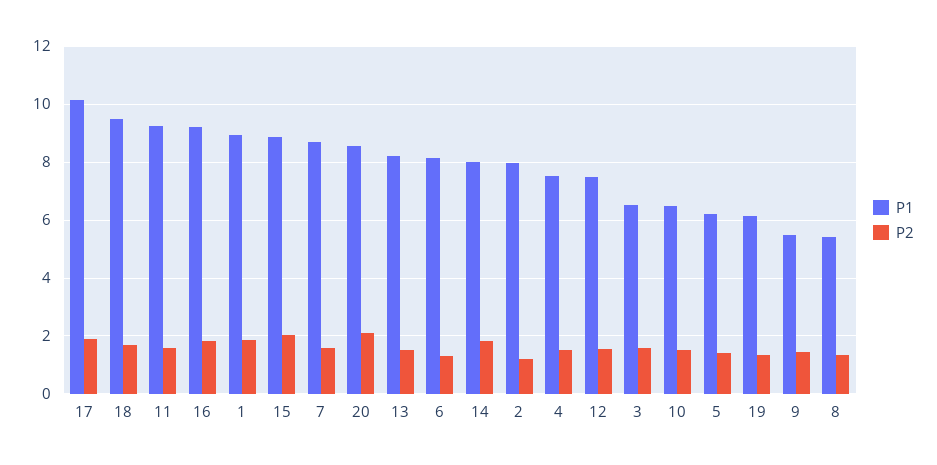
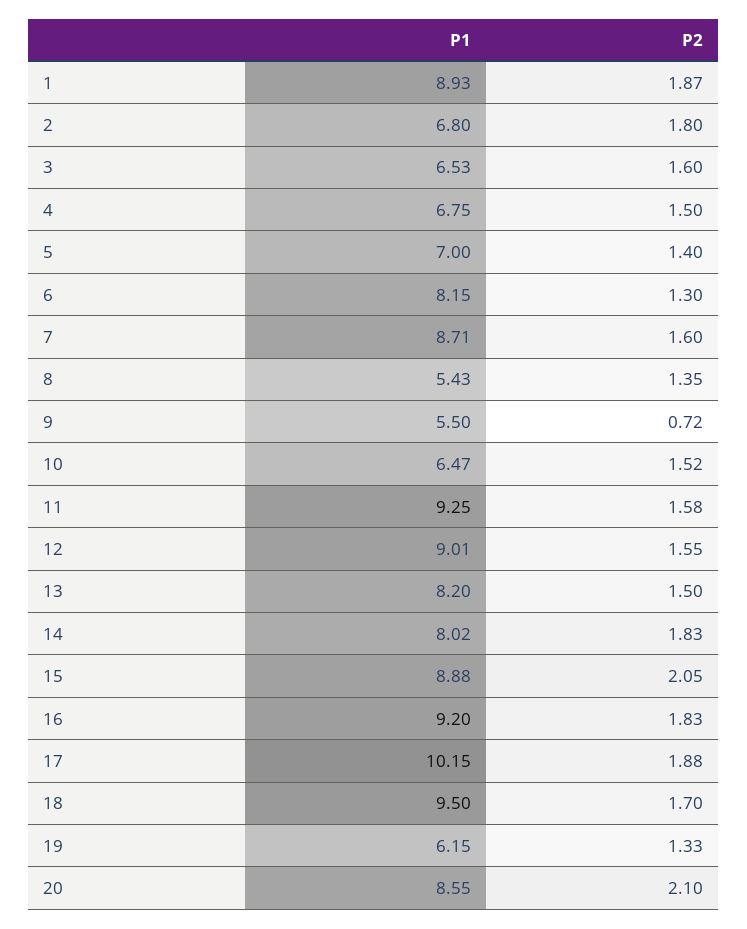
  {
    "P1": {
      "17": 10.15,
      "18": 9.5,
      "11": 9.25,
      "16": 9.2,
      "1": 8.93,
      "15": 8.88,
      "7": 8.71,
      "20": 8.55,
      "13": 8.2,
      "6": 8.15,
      "14": 8.02,
-     "2": 8,
+     "2": 6.8,
-     "4": 7.5,
+     "4": 6.75,
-     "12": 7.5,
+     "12": 9.01,
      "3": 6.53,
      "10": 6.47,
-     "5": 6.25,
+     "5": 7,
      "19": 6.15,
      "9": 5.5,
      "8": 5.43
    },
    "P2": {
      "17": 1.88,
      "18": 1.7,
      "11": 1.58,
      "16": 1.83,
      "1": 1.87,
      "15": 2.05,
      "7": 1.6,
      "20": 2.1,
      "13": 1.5,
      "6": 1.3,
      "14": 1.83,
-     "2": 1.25,
+     "2": 1.8,
      "4": 1.5,
      "12": 1.55,
      "3": 1.6,
      "10": 1.52,
      "5": 1.4,
      "19": 1.33,
-     "9": 1.5,
+     "9": 0.72,
      "8": 1.35
    }
  }

